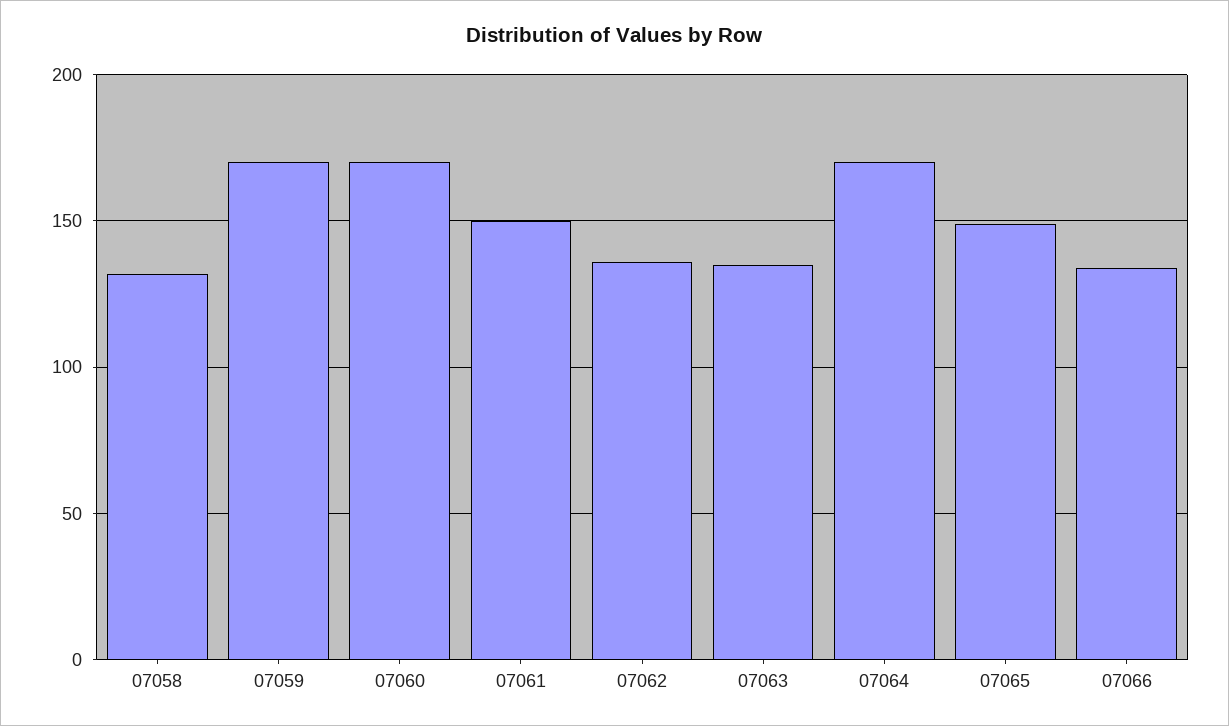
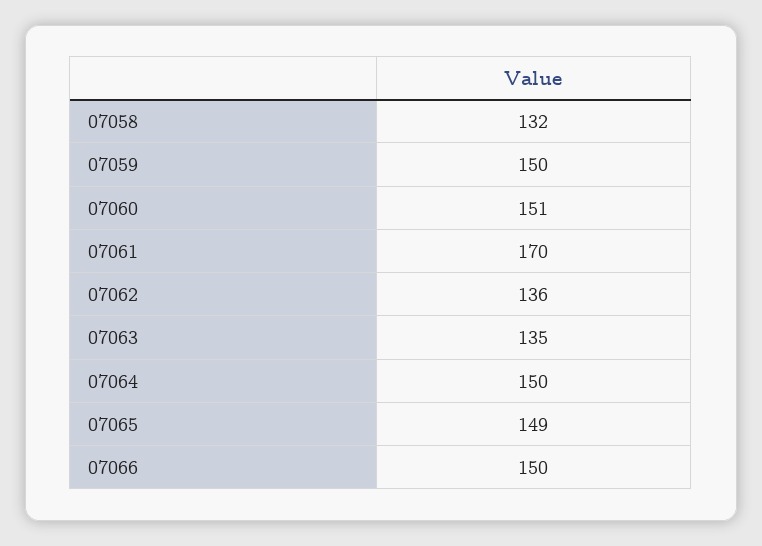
  {
    "07058": 132,
-   "07059": 170,
+   "07059": 150,
-   "07060": 170,
+   "07060": 151,
-   "07061": 150,
+   "07061": 170,
    "07062": 136,
    "07063": 135,
-   "07064": 170,
+   "07064": 150,
    "07065": 149,
-   "07066": 135
+   "07066": 150
  }

